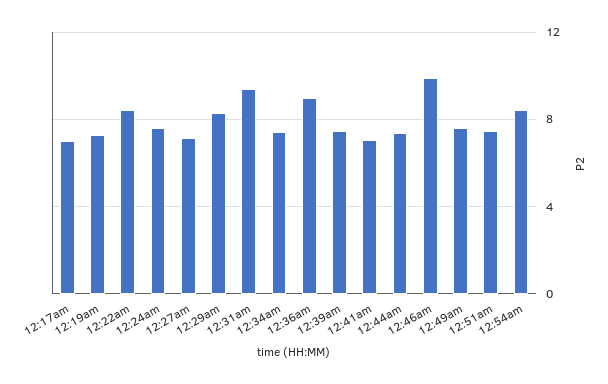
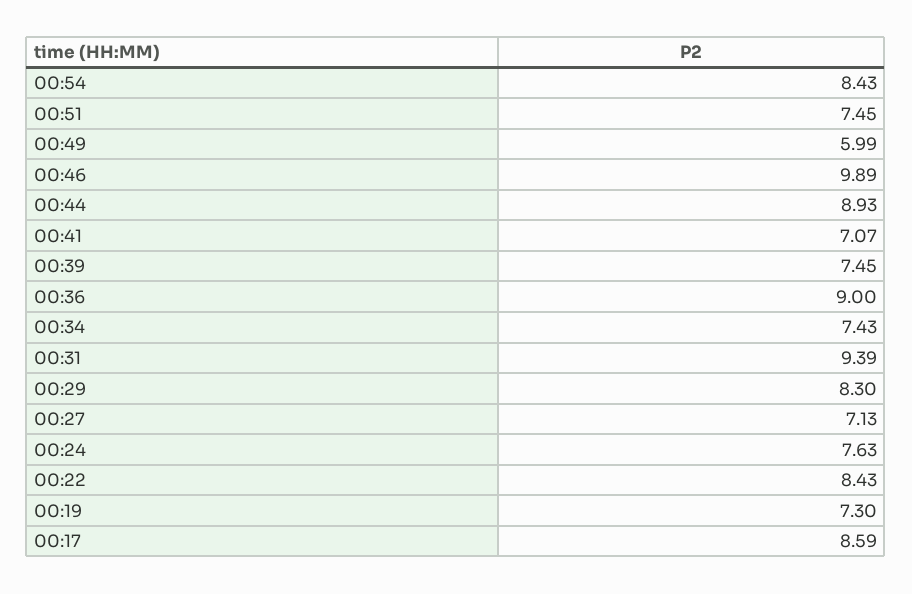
  {
-   "12:17am": 7,
+   "12:17am": 8.59,
    "12:19am": 7.3,
    "12:22am": 8.43,
    "12:24am": 7.63,
    "12:27am": 7.13,
    "12:29am": 8.3,
    "12:31am": 9.39,
    "12:34am": 7.43,
    "12:36am": 9,
    "12:39am": 7.45,
    "12:41am": 7.07,
-   "12:44am": 7.5,
+   "12:44am": 8.93,
    "12:46am": 9.89,
-   "12:49am": 7.5,
+   "12:49am": 5.99,
    "12:51am": 7.45,
    "12:54am": 8.43
  }

